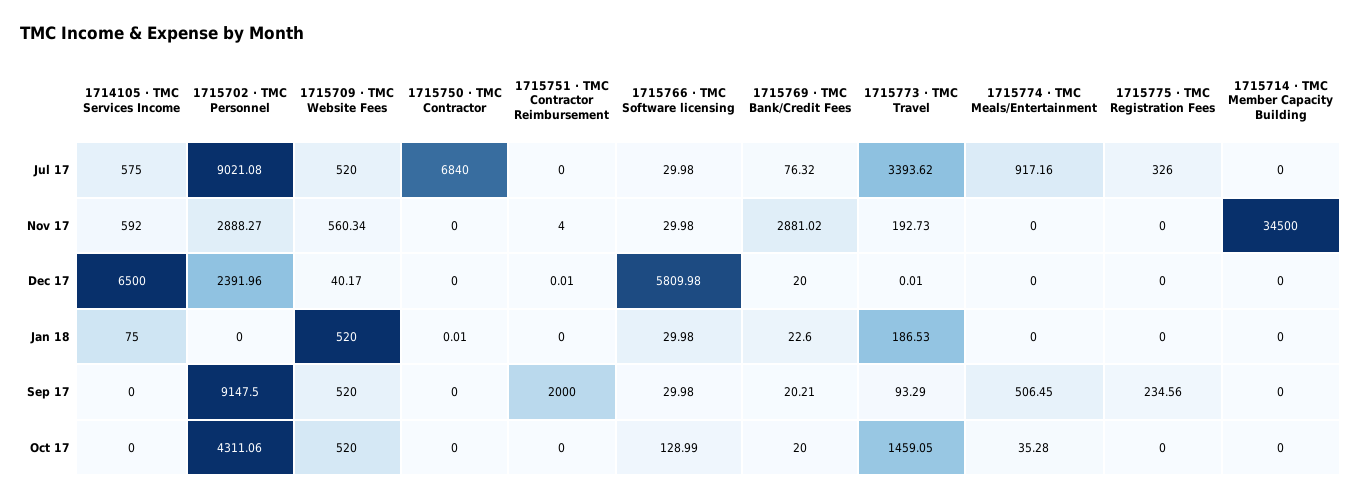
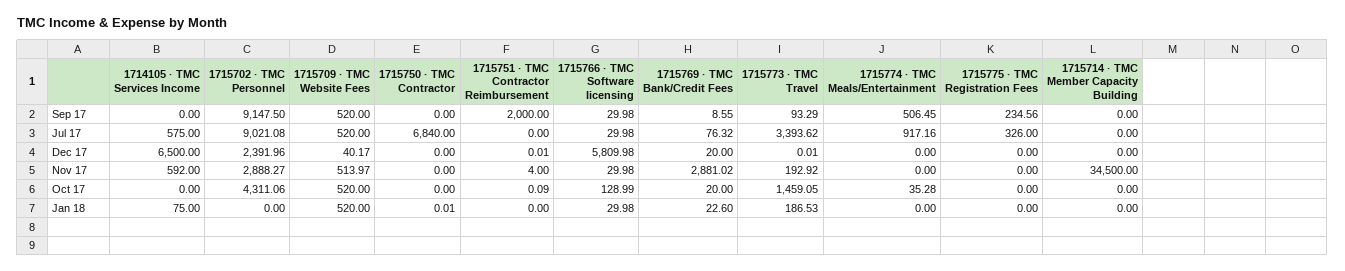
  {
    "1714105 · TMC Services Income": {
      "Jul 17": 575,
      "Nov 17": 592,
      "Dec 17": 6500,
      "Jan 18": 75,
      "Sep 17": 0,
      "Oct 17": 0
    },
    "1715702 · TMC Personnel": {
      "Jul 17": 9021.08,
      "Nov 17": 2888.27,
      "Dec 17": 2391.96,
      "Jan 18": 0,
      "Sep 17": 9147.5,
      "Oct 17": 4311.06
    },
    "1715709 · TMC Website Fees": {
      "Jul 17": 520,
-     "Nov 17": 560.34,
+     "Nov 17": 513.97,
      "Dec 17": 40.17,
      "Jan 18": 520,
      "Sep 17": 520,
      "Oct 17": 520
    },
    "1715750 · TMC Contractor": {
      "Jul 17": 6840,
      "Nov 17": 0,
      "Dec 17": 0,
      "Jan 18": 0.01,
      "Sep 17": 0,
      "Oct 17": 0
    },
    "1715751 · TMC Contractor Reimbursement": {
      "Jul 17": 0,
      "Nov 17": 4,
      "Dec 17": 0.01,
      "Jan 18": 0,
      "Sep 17": 2000,
-     "Oct 17": 0
+     "Oct 17": 0.09
    },
    "1715766 · TMC Software licensing": {
      "Jul 17": 29.98,
      "Nov 17": 29.98,
      "Dec 17": 5809.98,
      "Jan 18": 29.98,
      "Sep 17": 29.98,
      "Oct 17": 128.99
    },
    "1715769 · TMC Bank/Credit Fees": {
      "Jul 17": 76.32,
      "Nov 17": 2881.02,
      "Dec 17": 20,
      "Jan 18": 22.6,
-     "Sep 17": 20.21,
+     "Sep 17": 8.55,
      "Oct 17": 20
    },
    "1715773 · TMC Travel": {
      "Jul 17": 3393.62,
-     "Nov 17": 192.73,
+     "Nov 17": 192.92,
      "Dec 17": 0.01,
      "Jan 18": 186.53,
      "Sep 17": 93.29,
      "Oct 17": 1459.05
    },
    "1715774 · TMC Meals/Entertainment": {
      "Jul 17": 917.16,
      "Nov 17": 0,
      "Dec 17": 0,
      "Jan 18": 0,
      "Sep 17": 506.45,
      "Oct 17": 35.28
    },
    "1715775 · TMC Registration Fees": {
      "Jul 17": 326,
      "Nov 17": 0,
      "Dec 17": 0,
      "Jan 18": 0,
      "Sep 17": 234.56,
      "Oct 17": 0
    },
    "1715714 · TMC Member Capacity Building": {
      "Jul 17": 0,
      "Nov 17": 34500,
      "Dec 17": 0,
      "Jan 18": 0,
      "Sep 17": 0,
      "Oct 17": 0
    }
  }

